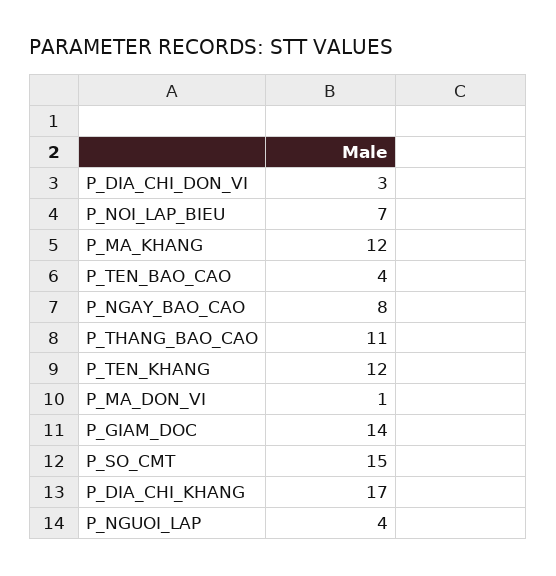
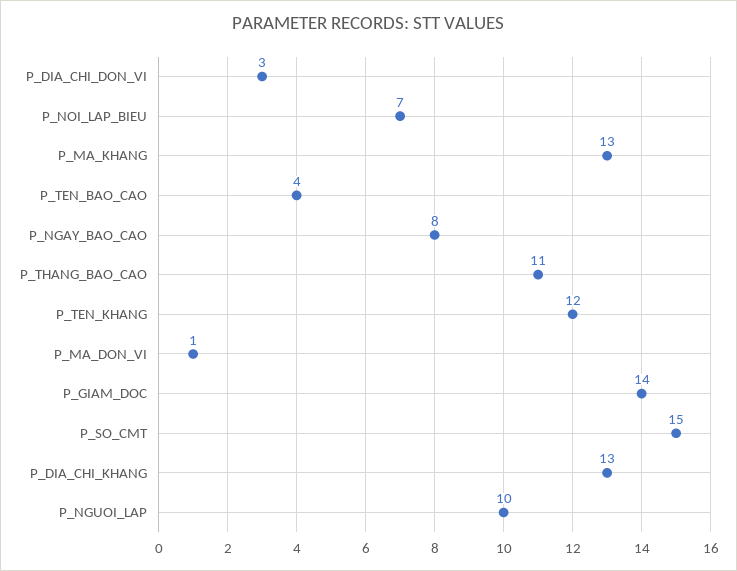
  {
    "P_DIA_CHI_DON_VI": 3,
    "P_NOI_LAP_BIEU": 7,
-   "P_MA_KHANG": 12,
+   "P_MA_KHANG": 13,
    "P_TEN_BAO_CAO": 4,
    "P_NGAY_BAO_CAO": 8,
    "P_THANG_BAO_CAO": 11,
    "P_TEN_KHANG": 12,
    "P_MA_DON_VI": 1,
    "P_GIAM_DOC": 14,
    "P_SO_CMT": 15,
-   "P_DIA_CHI_KHANG": 17,
+   "P_DIA_CHI_KHANG": 13,
-   "P_NGUOI_LAP": 4
+   "P_NGUOI_LAP": 10
  }

